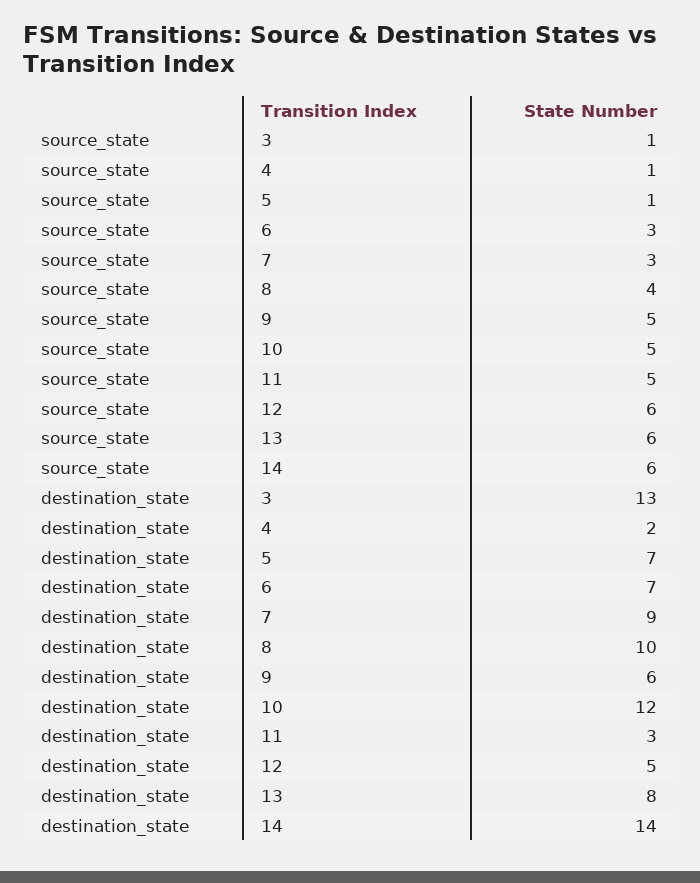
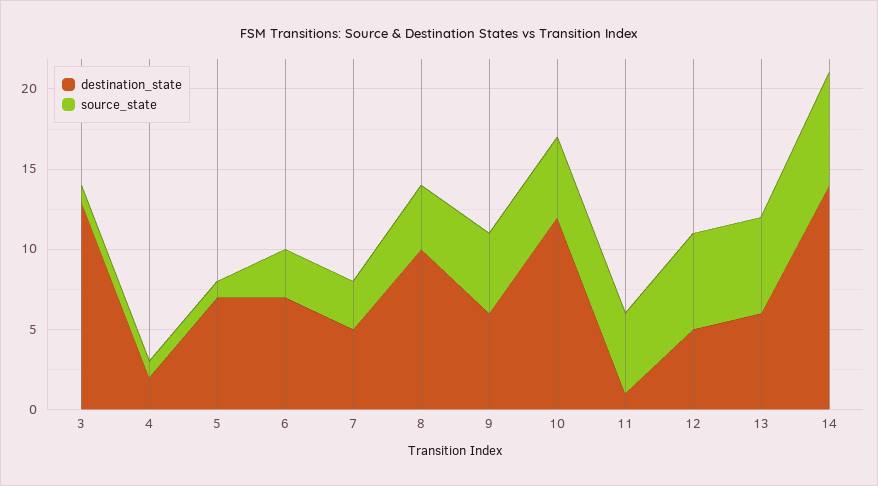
  {
    "source_state": {
      "3": 1,
      "4": 1,
      "5": 1,
      "6": 3,
      "7": 3,
      "8": 4,
      "9": 5,
      "10": 5,
      "11": 5,
      "12": 6,
      "13": 6,
-     "14": 6
+     "14": 7
    },
    "destination_state": {
      "3": 13,
      "4": 2,
      "5": 7,
      "6": 7,
-     "7": 9,
+     "7": 5,
      "8": 10,
      "9": 6,
      "10": 12,
-     "11": 3,
+     "11": 1,
      "12": 5,
-     "13": 8,
+     "13": 6,
      "14": 14
    }
  }

